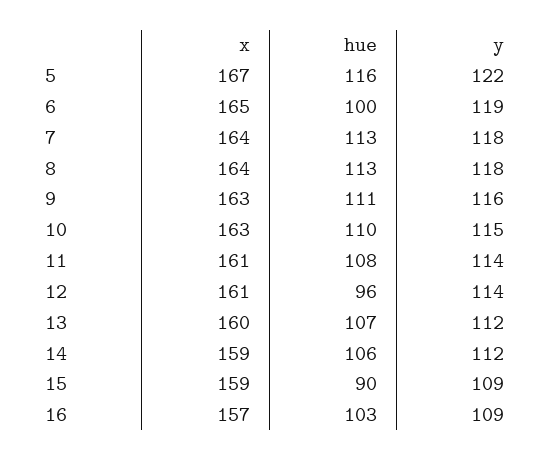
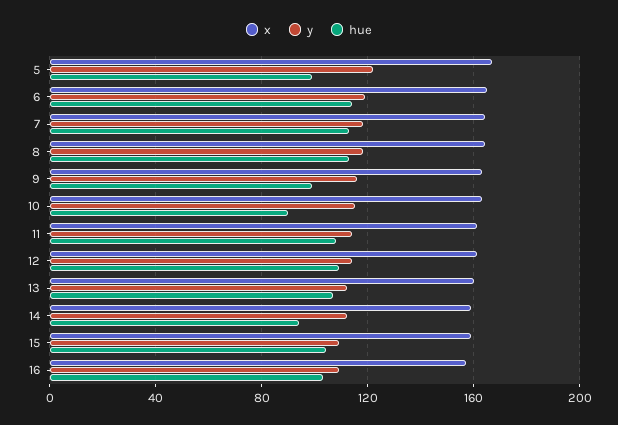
  {
    "x": {
      "5": 167,
      "6": 165,
      "7": 164,
      "8": 164,
      "9": 163,
      "10": 163,
      "11": 161,
      "12": 161,
      "13": 160,
      "14": 159,
      "15": 159,
      "16": 157
    },
    "hue": {
-     "5": 116,
+     "5": 100,
-     "6": 100,
+     "6": 115,
      "7": 113,
      "8": 113,
-     "9": 111,
+     "9": 100,
-     "10": 110,
+     "10": 90,
      "11": 108,
-     "12": 96,
+     "12": 110,
      "13": 107,
-     "14": 106,
+     "14": 95,
-     "15": 90,
+     "15": 105,
      "16": 103
    },
    "y": {
      "5": 122,
      "6": 119,
      "7": 118,
      "8": 118,
      "9": 116,
      "10": 115,
      "11": 114,
      "12": 114,
      "13": 112,
      "14": 112,
      "15": 109,
      "16": 109
    }
  }

